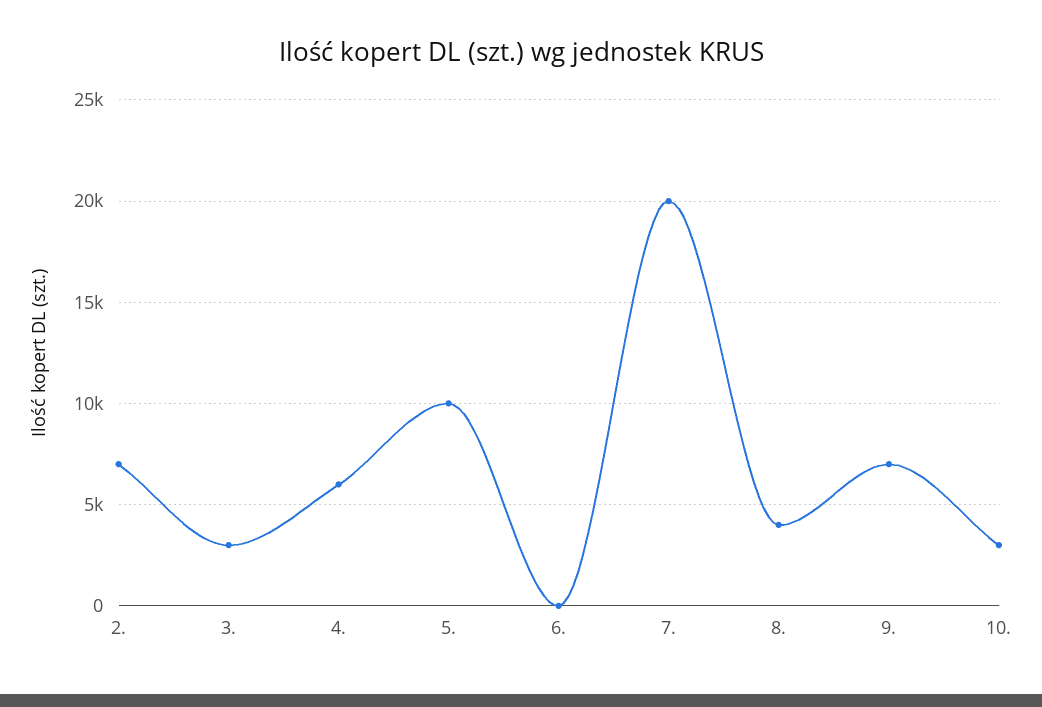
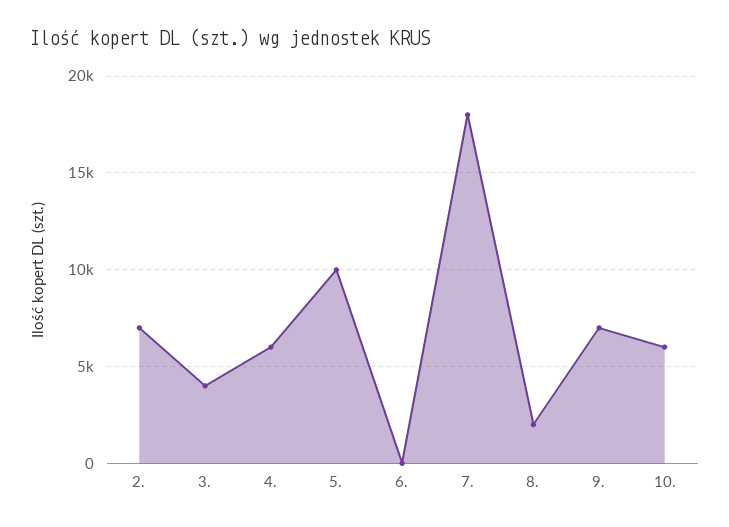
  {
    "2.": 7000,
-   "3.": 3000,
+   "3.": 4000,
    "4.": 6000,
    "5.": 10000,
    "6.": 0,
-   "7.": 20000,
+   "7.": 18000,
-   "8.": 4000,
+   "8.": 2000,
    "9.": 7000,
-   "10.": 3000
+   "10.": 6000
  }

